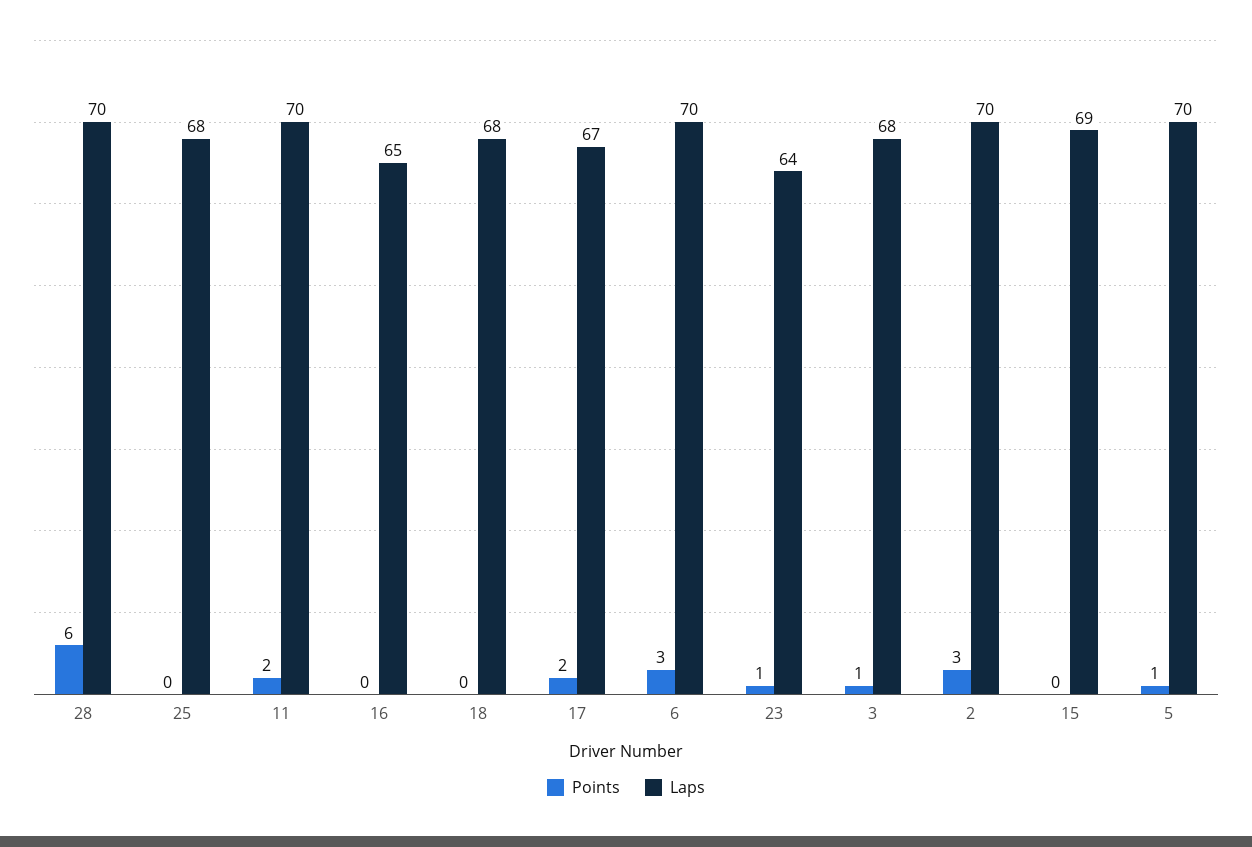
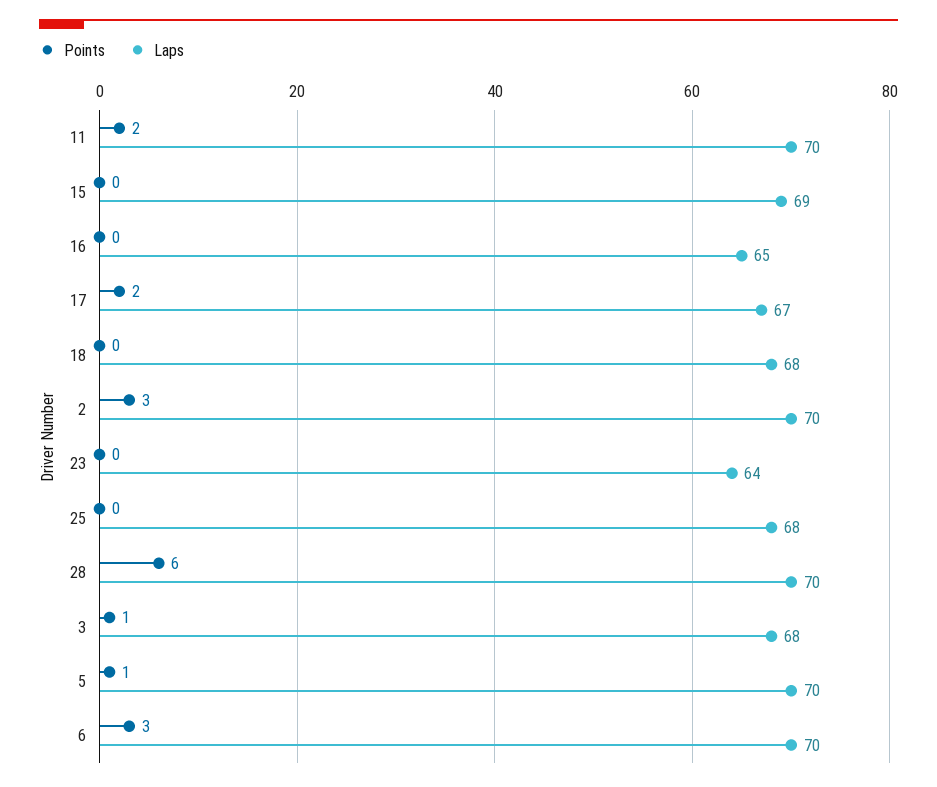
  {
    "Points": {
      "28": 6,
      "25": 0,
      "11": 2,
      "16": 0,
      "18": 0,
      "17": 2,
      "6": 3,
-     "23": 1,
+     "23": 0,
      "3": 1,
      "2": 3,
      "15": 0,
      "5": 1
    },
    "Laps": {
      "28": 70,
      "25": 68,
      "11": 70,
      "16": 65,
      "18": 68,
      "17": 67,
      "6": 70,
      "23": 64,
      "3": 68,
      "2": 70,
      "15": 69,
      "5": 70
    }
  }

